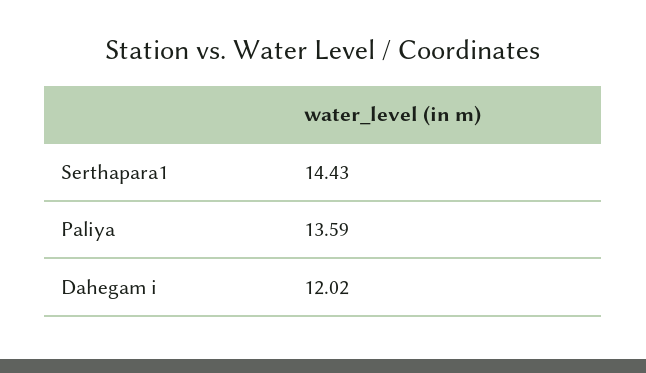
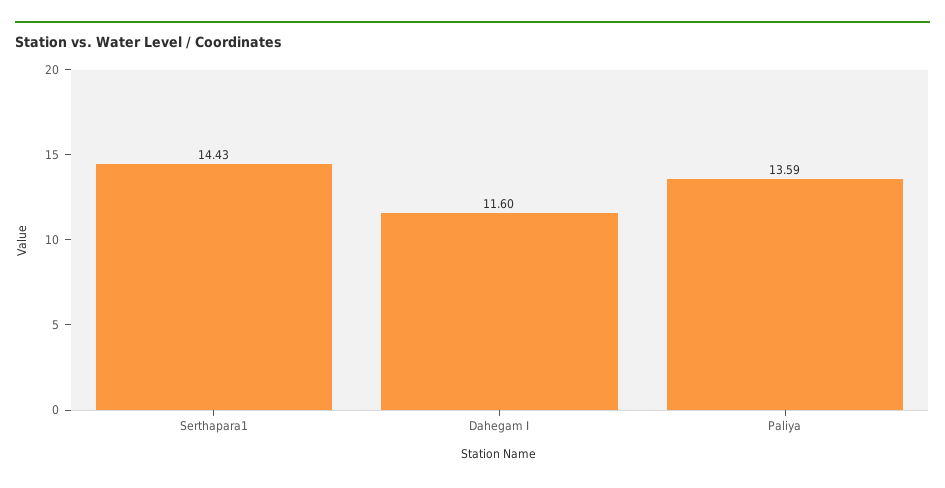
  {
    "Serthapara1": 14.43,
    "Paliya": 13.59,
-   "Dahegam i": 12.02
+   "Dahegam i": 11.6
  }

